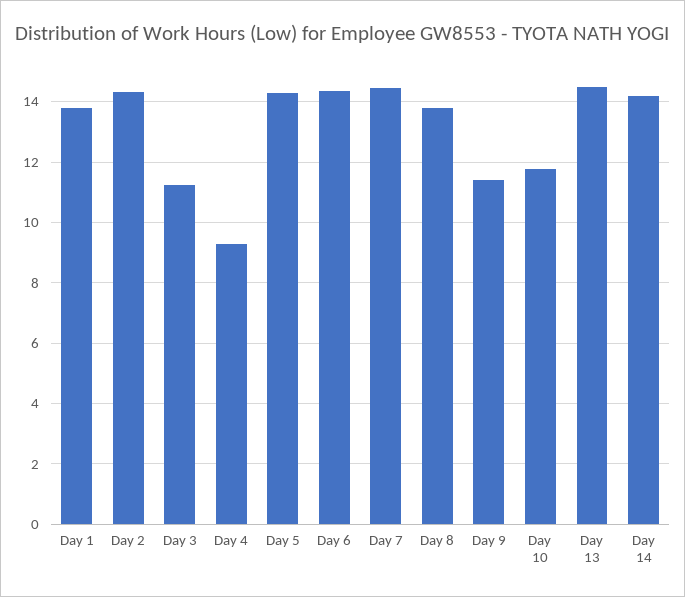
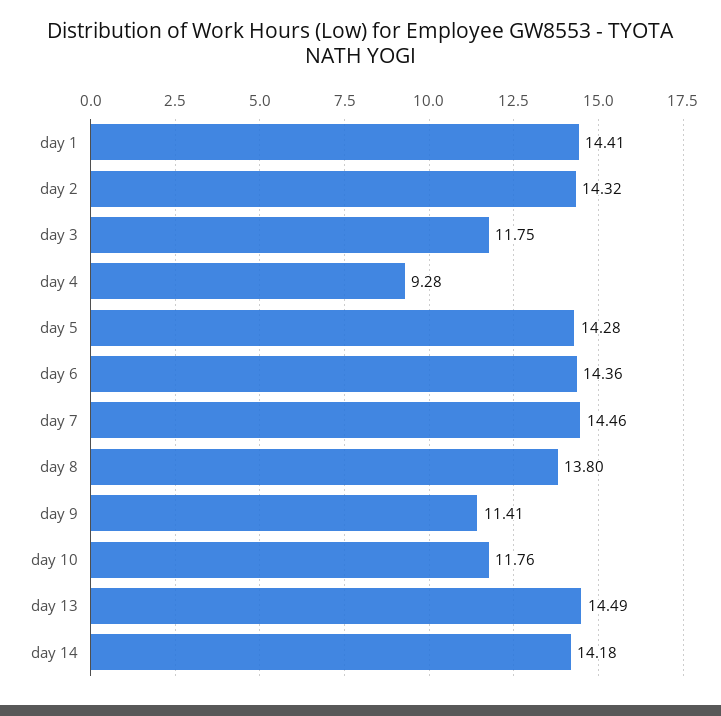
  {
-   "Day 1": 13.8,
+   "Day 1": 14.41,
    "Day 2": 14.32,
-   "Day 3": 11.2,
+   "Day 3": 11.75,
    "Day 4": 9.28,
    "Day 5": 14.28,
    "Day 6": 14.36,
    "Day 7": 14.46,
    "Day 8": 13.8,
    "Day 9": 11.41,
    "Day 10": 11.76,
    "Day 13": 14.49,
    "Day 14": 14.18
  }

